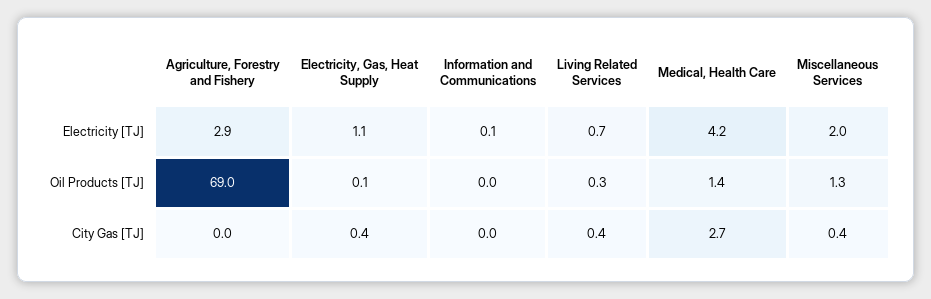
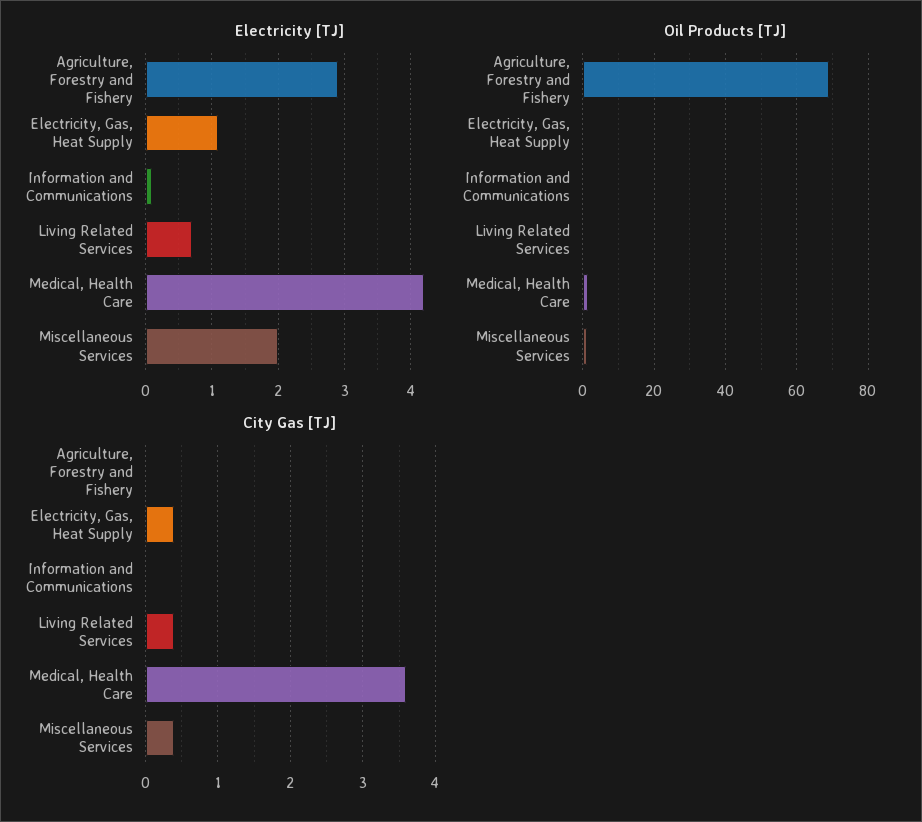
  {
    "Electricity [TJ]": {
      "Agriculture, Forestry and Fishery": 2.9,
      "Electricity, Gas, Heat Supply": 1.1,
      "Information and Communications": 0.1,
      "Living Related Services": 0.7,
      "Medical, Health Care": 4.2,
      "Miscellaneous Services": 2
    },
    "Oil Products [TJ]": {
      "Agriculture, Forestry and Fishery": 69,
      "Electricity, Gas, Heat Supply": 0.1,
      "Information and Communications": 0,
      "Living Related Services": 0.3,
      "Medical, Health Care": 1.4,
      "Miscellaneous Services": 1.3
    },
    "City Gas [TJ]": {
      "Agriculture, Forestry and Fishery": 0,
      "Electricity, Gas, Heat Supply": 0.4,
      "Information and Communications": 0,
      "Living Related Services": 0.4,
-     "Medical, Health Care": 2.7,
+     "Medical, Health Care": 3.6,
      "Miscellaneous Services": 0.4
    }
  }

